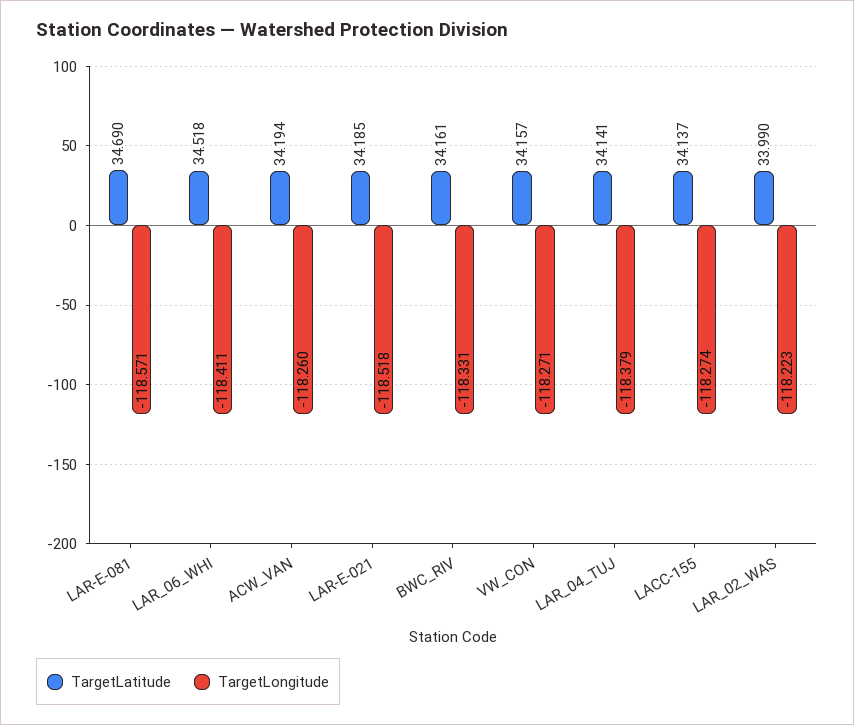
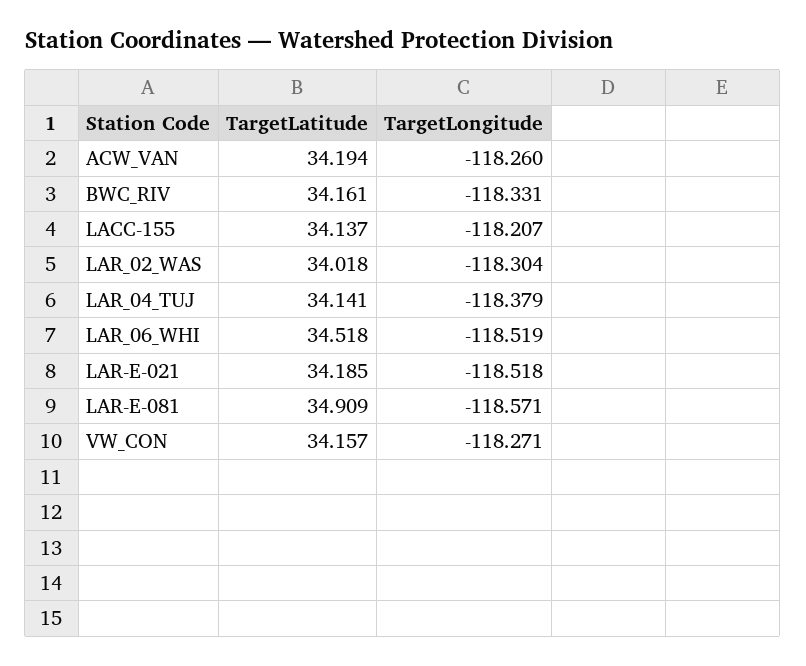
  {
    "TargetLatitude": {
-     "LAR-E-081": 34.69,
+     "LAR-E-081": 34.909,
      "LAR_06_WHI": 34.518,
      "ACW_VAN": 34.194,
      "LAR-E-021": 34.185,
      "BWC_RIV": 34.161,
      "VW_CON": 34.157,
      "LAR_04_TUJ": 34.141,
      "LACC-155": 34.137,
-     "LAR_02_WAS": 33.99
+     "LAR_02_WAS": 34.018
    },
    "TargetLongitude": {
      "LAR-E-081": -118.571,
-     "LAR_06_WHI": -118.411,
+     "LAR_06_WHI": -118.519,
      "ACW_VAN": -118.26,
      "LAR-E-021": -118.518,
      "BWC_RIV": -118.331,
      "VW_CON": -118.271,
      "LAR_04_TUJ": -118.379,
-     "LACC-155": -118.274,
+     "LACC-155": -118.207,
-     "LAR_02_WAS": -118.223
+     "LAR_02_WAS": -118.304
    }
  }

